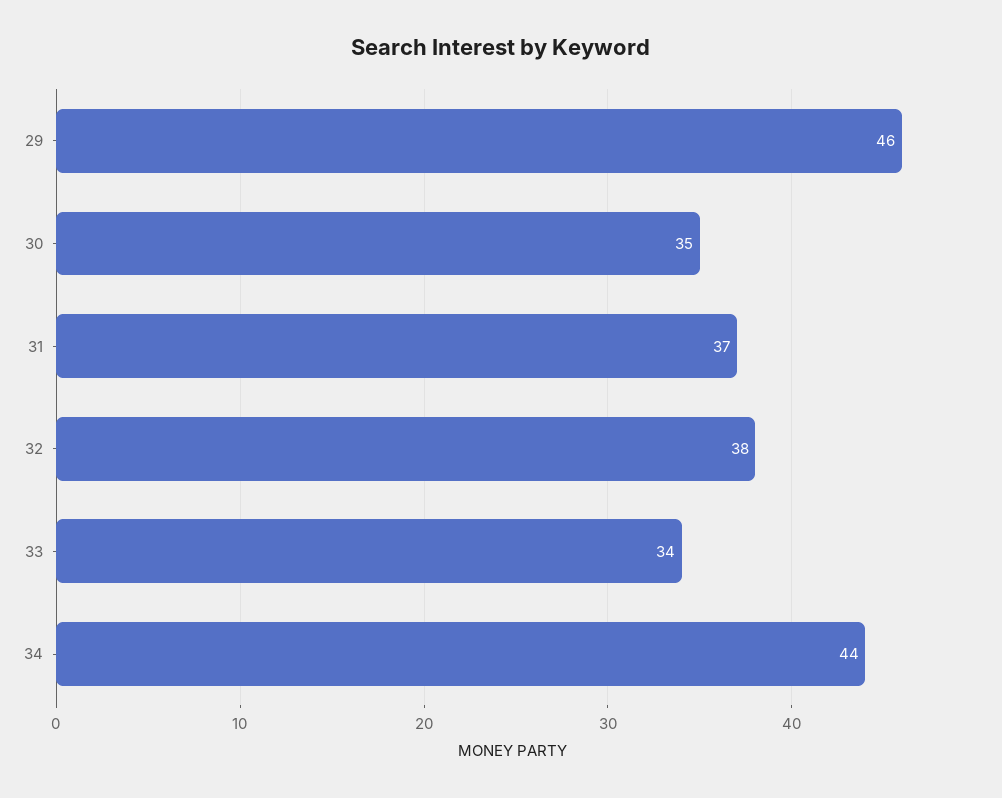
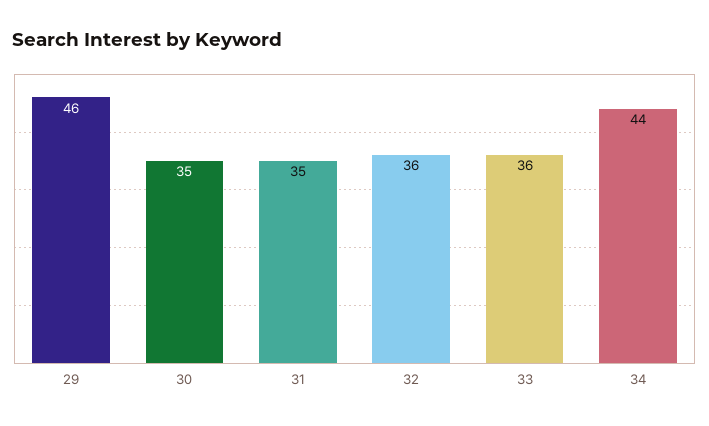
  {
    "29": 46,
    "30": 35,
-   "31": 37,
+   "31": 35,
-   "32": 38,
+   "32": 36,
-   "33": 34,
+   "33": 36,
    "34": 44
  }

